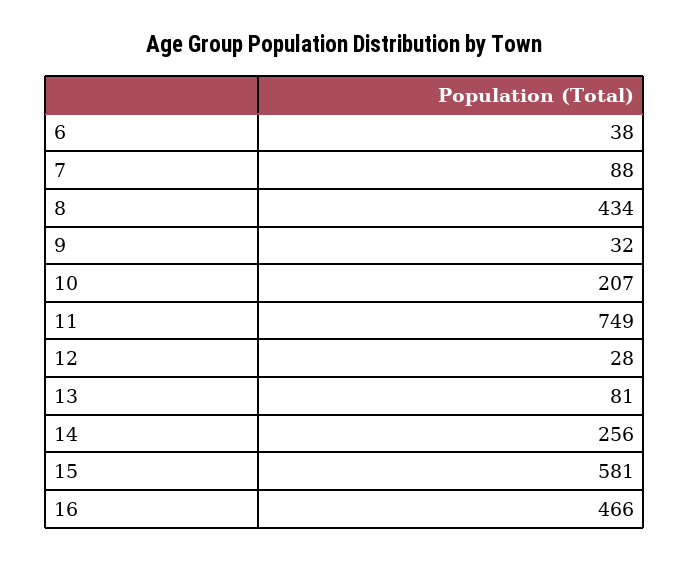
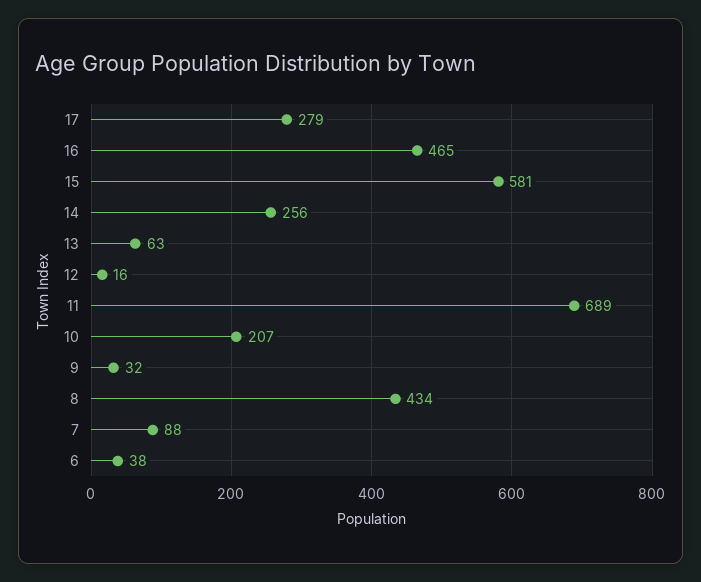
  {
    "6": 38,
    "7": 88,
    "8": 434,
    "9": 32,
    "10": 207,
-   "11": 749,
+   "11": 689,
-   "12": 28,
+   "12": 16,
-   "13": 81,
+   "13": 63,
    "14": 256,
    "15": 581,
-   "16": 466
+   "16": 465,
+   "17": 279
  }

